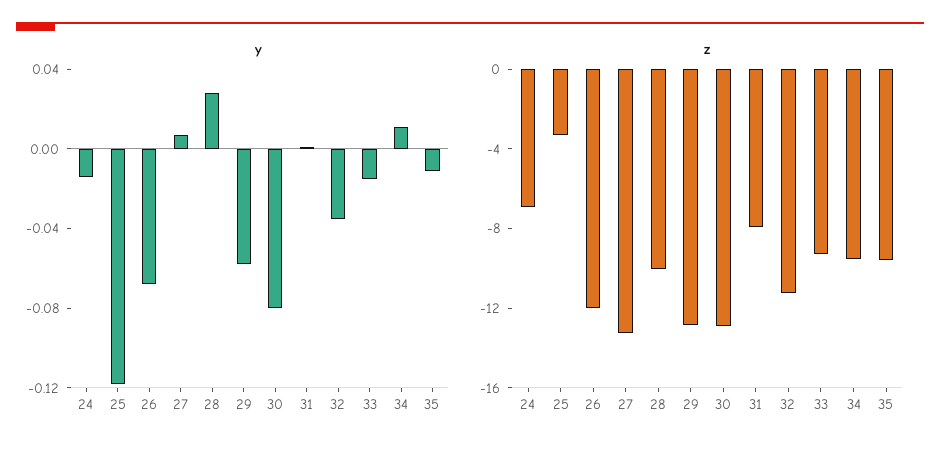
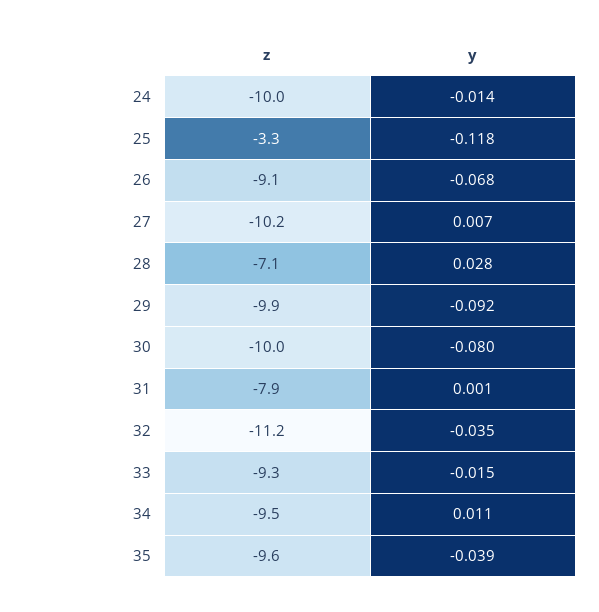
  {
    "y": {
      "24": -0.014,
      "25": -0.118,
      "26": -0.068,
      "27": 0.007,
      "28": 0.028,
-     "29": -0.06,
+     "29": -0.092,
      "30": -0.08,
      "31": 0.001,
      "32": -0.035,
      "33": -0.015,
      "34": 0.011,
-     "35": -0.01
+     "35": -0.039
    },
    "z": {
-     "24": -7,
+     "24": -10,
      "25": -3.3,
-     "26": -12,
+     "26": -9.1,
-     "27": -13,
+     "27": -10.2,
-     "28": -10,
+     "28": -7.1,
-     "29": -13,
+     "29": -9.9,
-     "30": -13,
+     "30": -10,
      "31": -7.9,
      "32": -11.2,
      "33": -9.3,
      "34": -9.5,
      "35": -9.6
    }
  }

